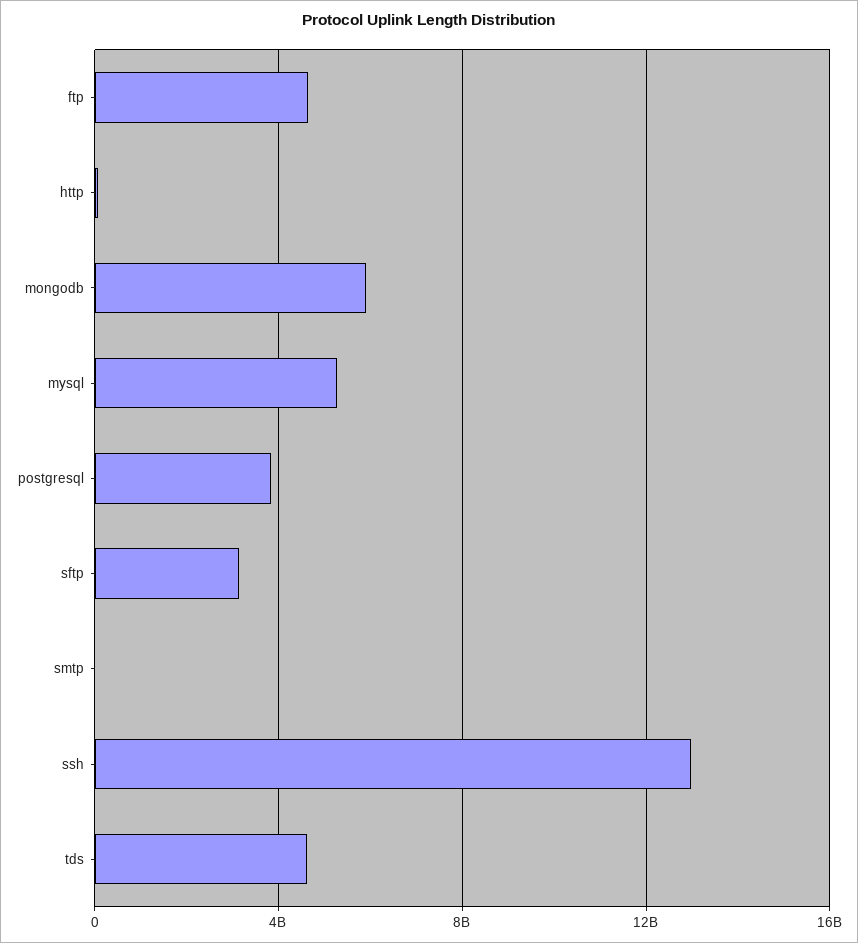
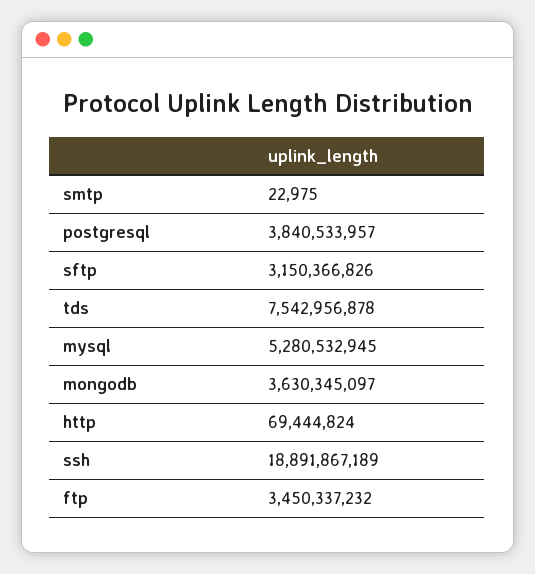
  {
-   "ftp": 4500000000,
+   "ftp": 3450337232,
    "http": 69444824,
-   "mongodb": 6000000000,
+   "mongodb": 3630345097,
    "mysql": 5280532945,
    "postgresql": 3840533957,
    "sftp": 3150366826,
    "smtp": 22975,
-   "ssh": 13000000000,
+   "ssh": 18891867189,
-   "tds": 4500000000
+   "tds": 7542956878
  }

